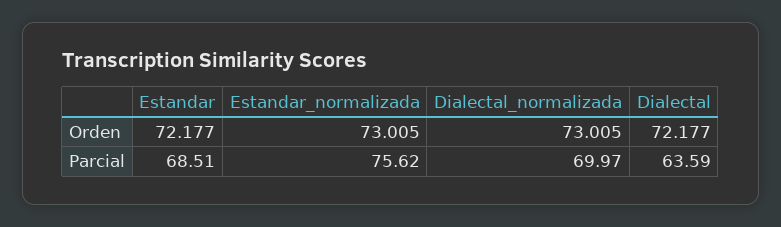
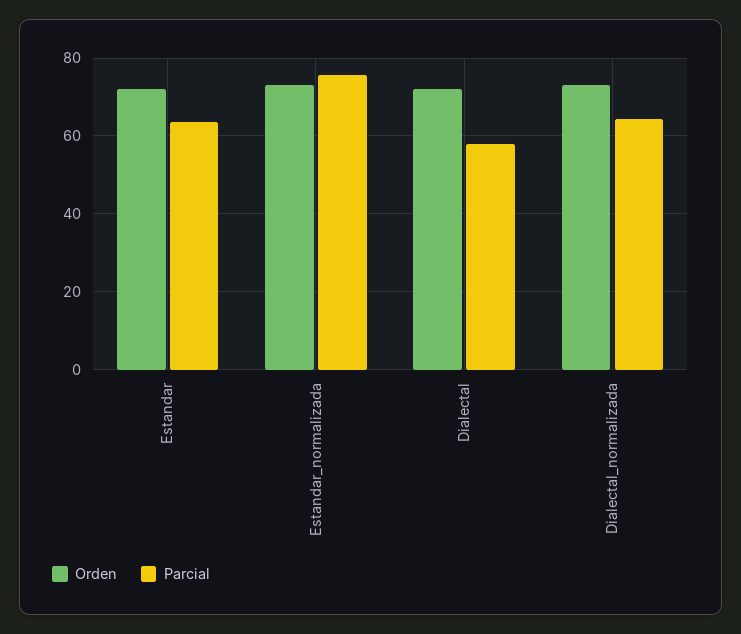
  {
    "Orden": {
      "Estandar": 72.177,
      "Estandar_normalizada": 73.005,
      "Dialectal_normalizada": 73.005,
      "Dialectal": 72.177
    },
    "Parcial": {
-     "Estandar": 68.51,
+     "Estandar": 64,
      "Estandar_normalizada": 75.62,
-     "Dialectal_normalizada": 69.97,
+     "Dialectal_normalizada": 64,
-     "Dialectal": 63.59
+     "Dialectal": 58
    }
  }

